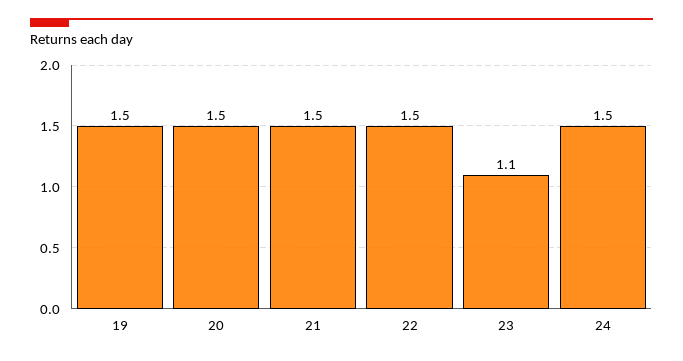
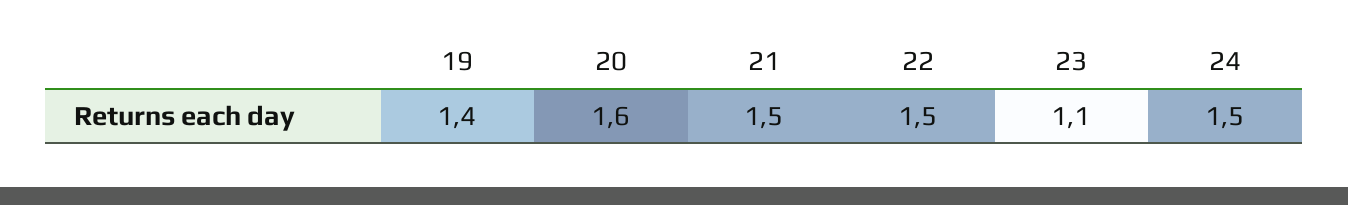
  {
-   "19": 1.5,
+   "19": 1.4,
-   "20": 1.5,
+   "20": 1.6,
    "21": 1.5,
    "22": 1.5,
    "23": 1.1,
    "24": 1.5
  }

